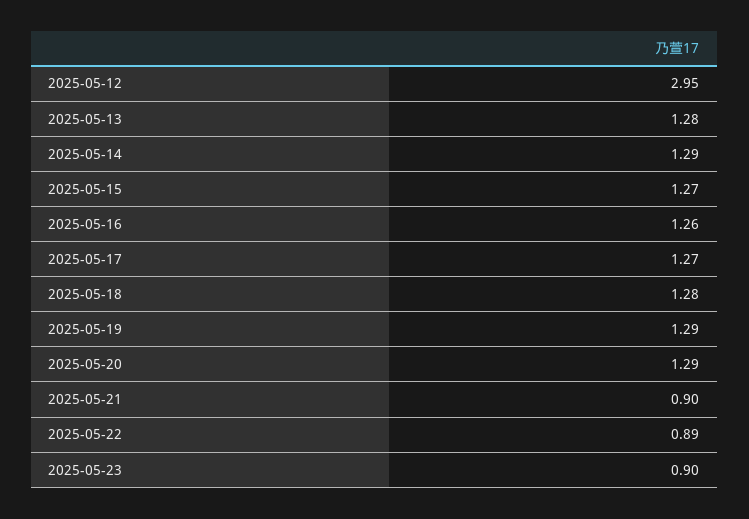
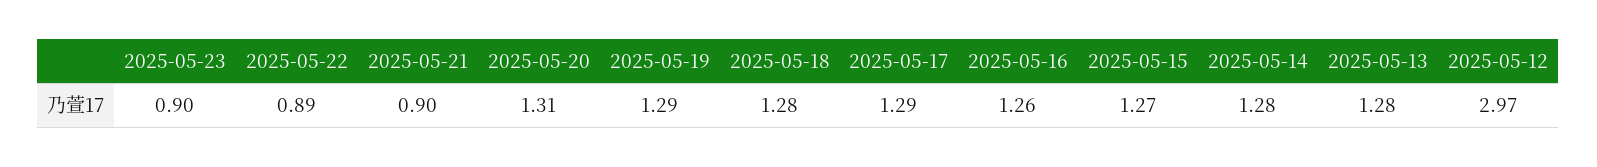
  {
-   "2025-05-12": 2.95,
+   "2025-05-12": 2.97,
    "2025-05-13": 1.28,
-   "2025-05-14": 1.29,
+   "2025-05-14": 1.28,
    "2025-05-15": 1.27,
    "2025-05-16": 1.26,
-   "2025-05-17": 1.27,
+   "2025-05-17": 1.29,
    "2025-05-18": 1.28,
    "2025-05-19": 1.29,
-   "2025-05-20": 1.29,
+   "2025-05-20": 1.31,
    "2025-05-21": 0.9,
    "2025-05-22": 0.89,
    "2025-05-23": 0.9
  }

